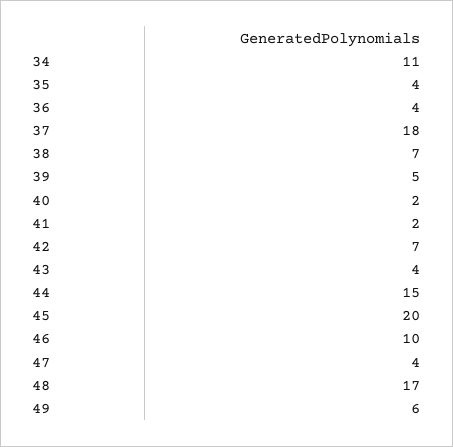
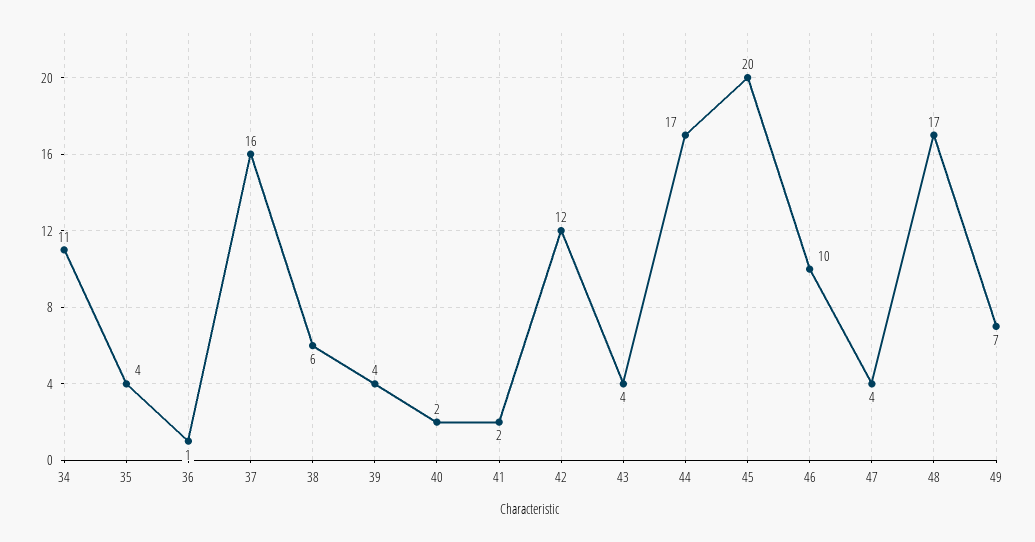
  {
    "34": 11,
    "35": 4,
-   "36": 4,
+   "36": 1,
-   "37": 18,
+   "37": 16,
-   "38": 7,
+   "38": 6,
-   "39": 5,
+   "39": 4,
    "40": 2,
    "41": 2,
-   "42": 7,
+   "42": 12,
    "43": 4,
-   "44": 15,
+   "44": 17,
    "45": 20,
    "46": 10,
    "47": 4,
    "48": 17,
-   "49": 6
+   "49": 7
  }

